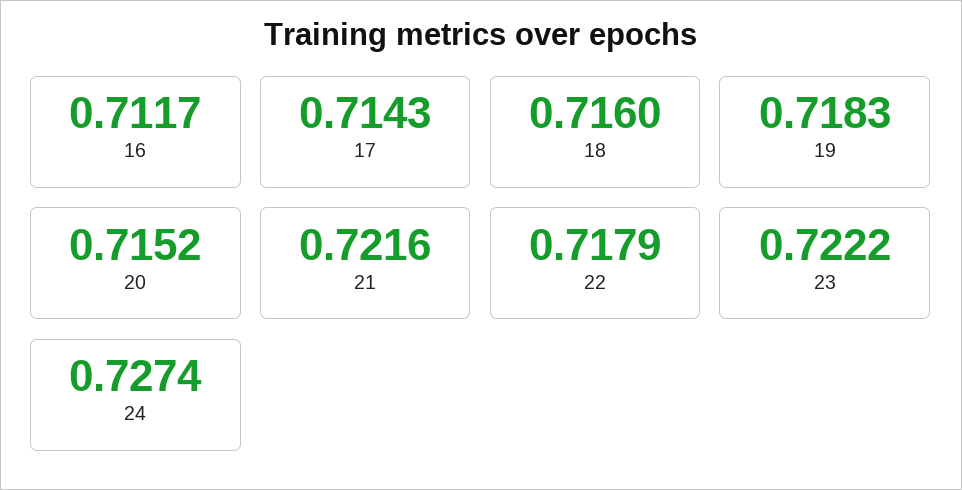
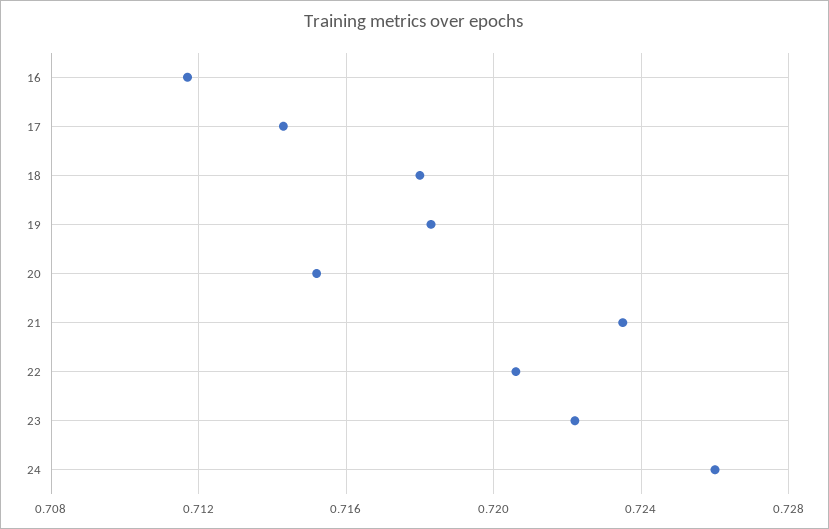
  {
    "16": 0.7117,
    "17": 0.7143,
-   "18": 0.716,
+   "18": 0.718,
    "19": 0.7183,
    "20": 0.7152,
-   "21": 0.7216,
+   "21": 0.7235,
-   "22": 0.7179,
+   "22": 0.7205,
    "23": 0.7222,
-   "24": 0.7274
+   "24": 0.726
  }

